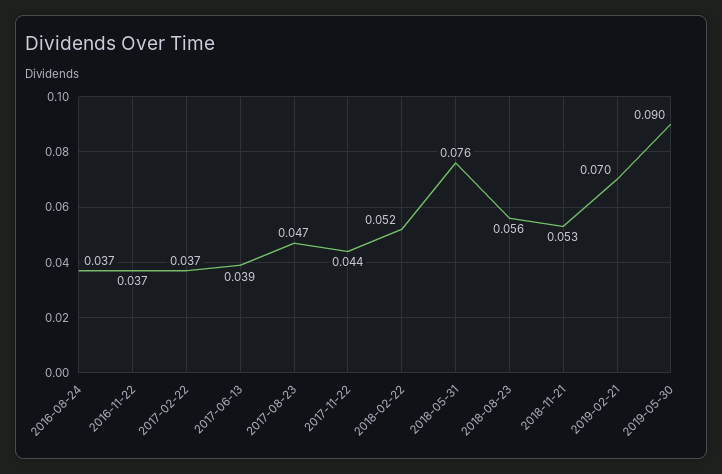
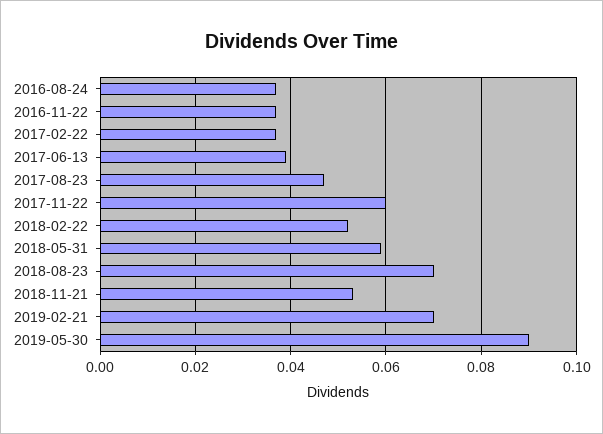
  {
    "2016-08-24": 0.037,
    "2016-11-22": 0.037,
    "2017-02-22": 0.037,
    "2017-06-13": 0.039,
    "2017-08-23": 0.047,
-   "2017-11-22": 0.044,
+   "2017-11-22": 0.06,
    "2018-02-22": 0.052,
-   "2018-05-31": 0.076,
+   "2018-05-31": 0.06,
-   "2018-08-23": 0.056,
+   "2018-08-23": 0.07,
    "2018-11-21": 0.053,
    "2019-02-21": 0.07,
    "2019-05-30": 0.09
  }

